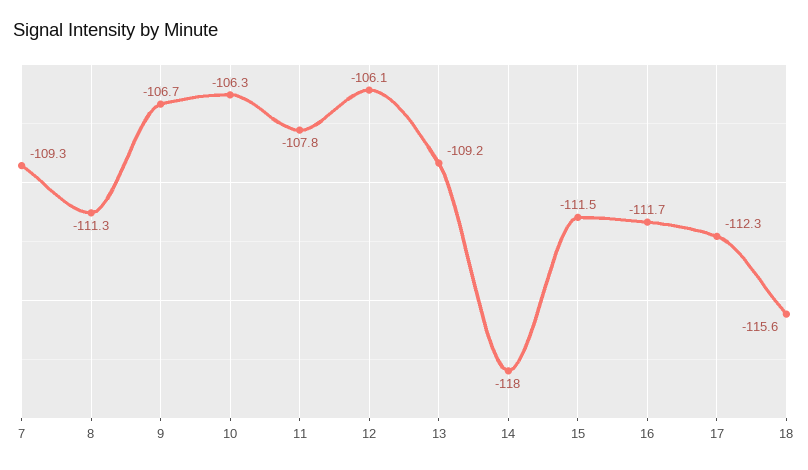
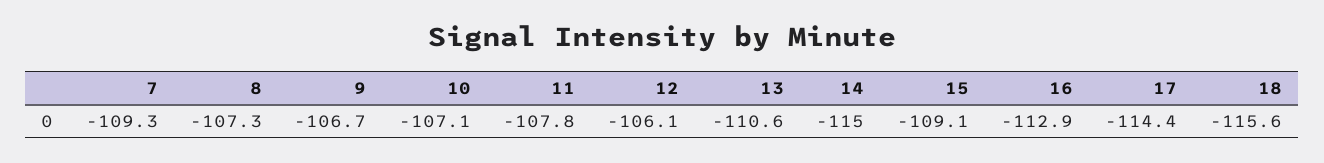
  {
    "7": -109.3,
-   "8": -111.3,
+   "8": -107.3,
    "9": -106.7,
-   "10": -106.3,
+   "10": -107.1,
    "11": -107.8,
    "12": -106.1,
-   "13": -109.2,
+   "13": -110.6,
-   "14": -118,
+   "14": -115,
-   "15": -111.5,
+   "15": -109.1,
-   "16": -111.7,
+   "16": -112.9,
-   "17": -112.3,
+   "17": -114.4,
    "18": -115.6
  }

